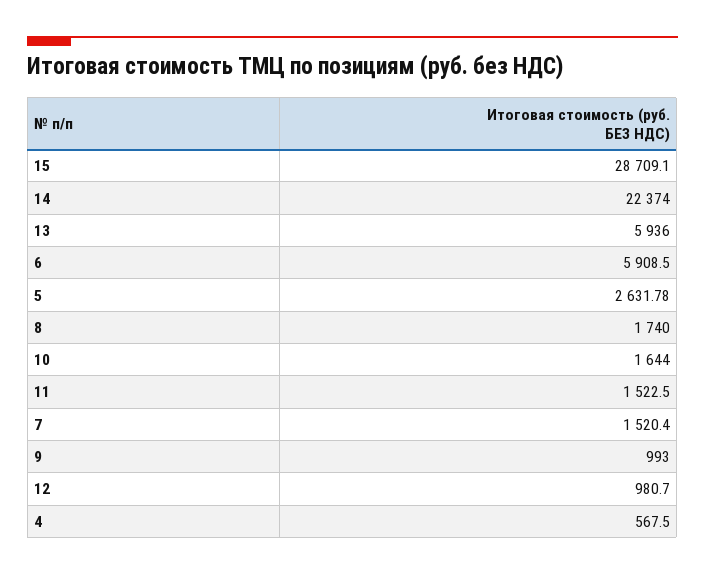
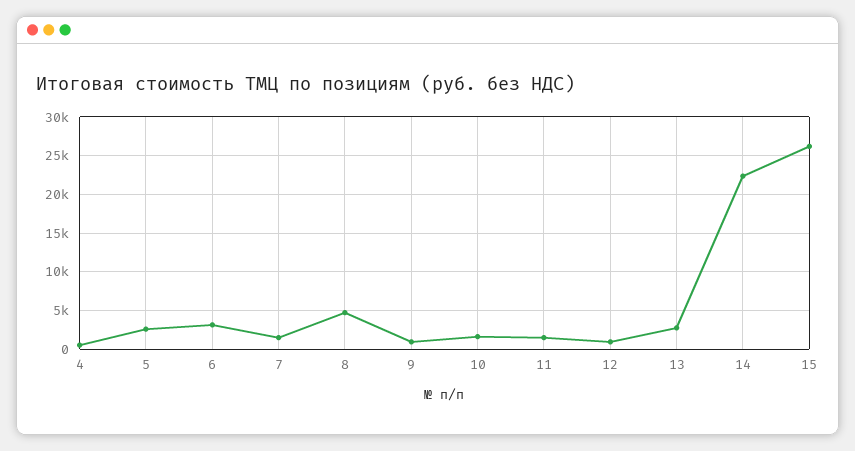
  {
-   "15": 28709.1,
+   "15": 26000,
    "14": 22374,
-   "13": 5936,
+   "13": 3000,
-   "6": 5908.5,
+   "6": 3000,
    "5": 2631.78,
-   "8": 1740,
+   "8": 5000,
    "10": 1644,
    "11": 1522.5,
    "7": 1520.4,
    "9": 993,
    "12": 980.7,
    "4": 567.5
  }

